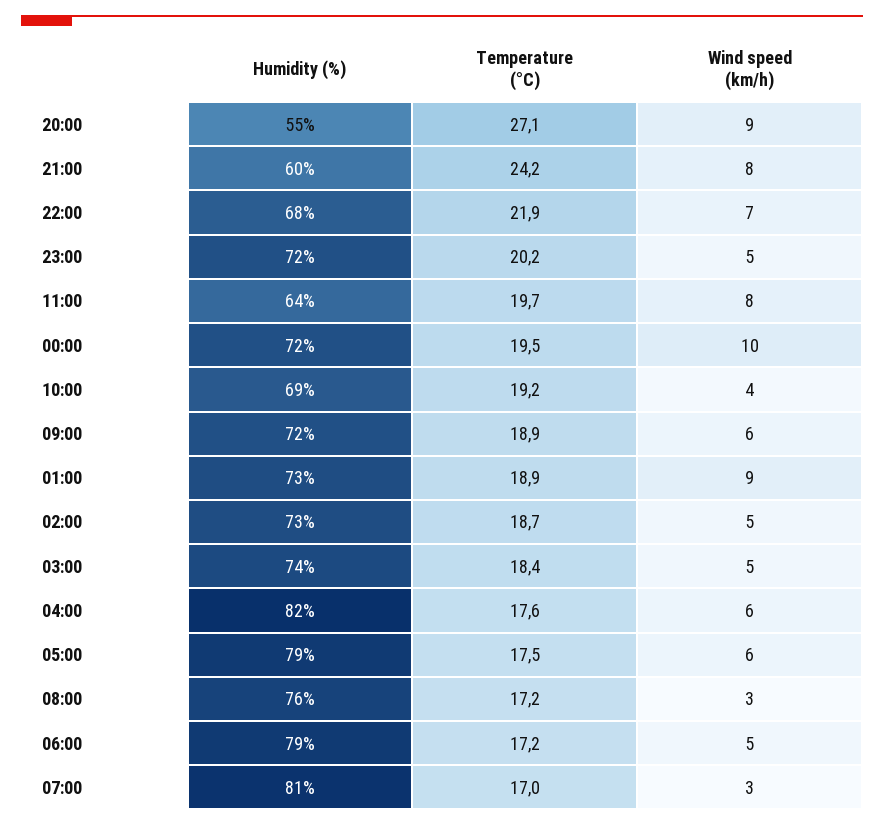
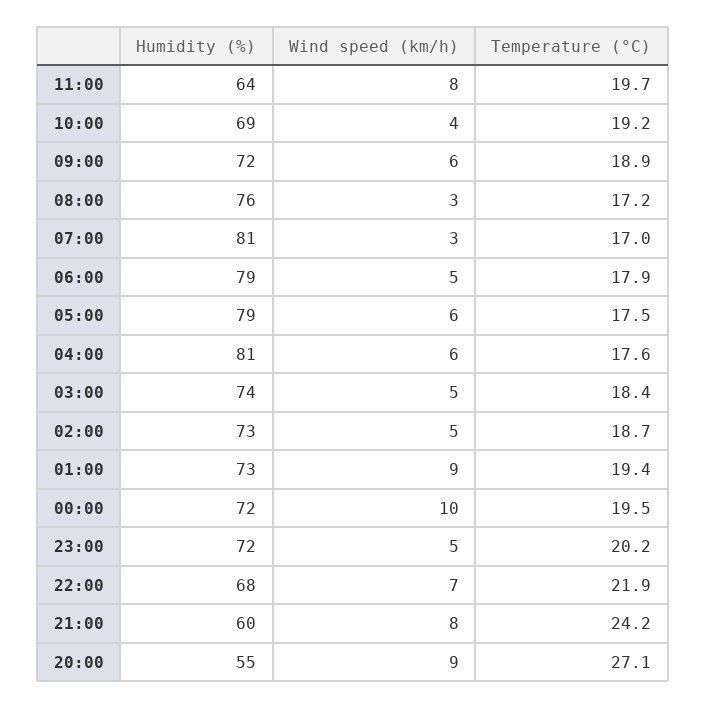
  {
    "Humidity (%)": {
      "20:00": 55,
      "21:00": 60,
      "22:00": 68,
      "23:00": 72,
      "11:00": 64,
      "00:00": 72,
      "10:00": 69,
      "09:00": 72,
      "01:00": 73,
      "02:00": 73,
      "03:00": 74,
-     "04:00": 82,
+     "04:00": 81,
      "05:00": 79,
      "08:00": 76,
      "06:00": 79,
      "07:00": 81
    },
    "Temperature (°C)": {
      "20:00": 27.1,
      "21:00": 24.2,
      "22:00": 21.9,
      "23:00": 20.2,
      "11:00": 19.7,
      "00:00": 19.5,
      "10:00": 19.2,
      "09:00": 18.9,
-     "01:00": 18.9,
+     "01:00": 19.4,
      "02:00": 18.7,
      "03:00": 18.4,
      "04:00": 17.6,
      "05:00": 17.5,
      "08:00": 17.2,
-     "06:00": 17.2,
+     "06:00": 17.9,
      "07:00": 17
    },
    "Wind speed (km/h)": {
      "20:00": 9,
      "21:00": 8,
      "22:00": 7,
      "23:00": 5,
      "11:00": 8,
      "00:00": 10,
      "10:00": 4,
      "09:00": 6,
      "01:00": 9,
      "02:00": 5,
      "03:00": 5,
      "04:00": 6,
      "05:00": 6,
      "08:00": 3,
      "06:00": 5,
      "07:00": 3
    }
  }

